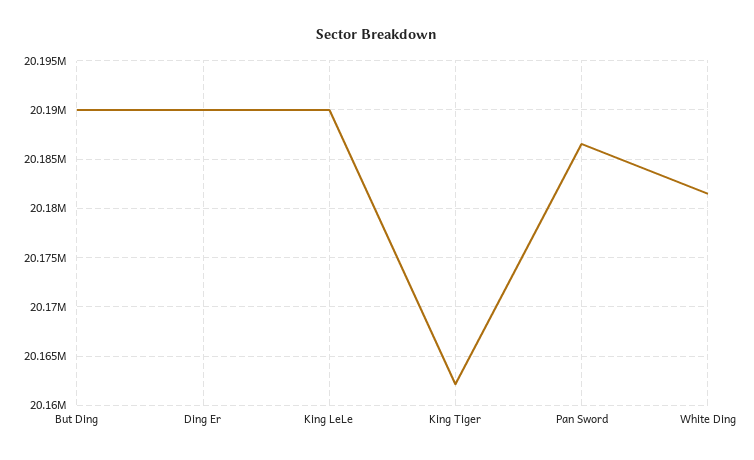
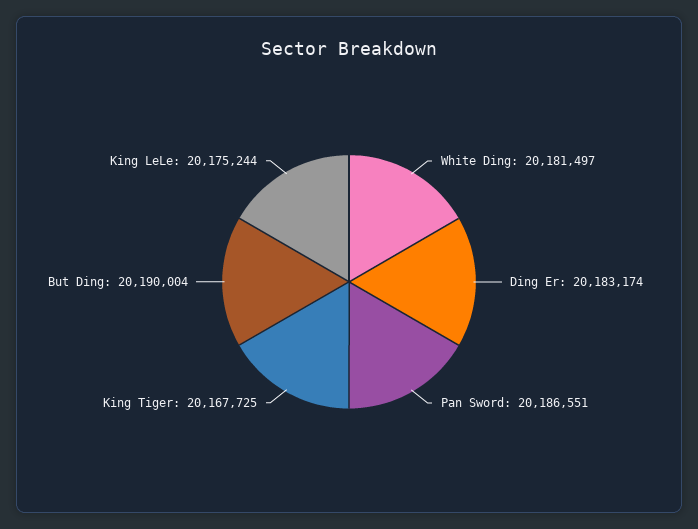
  {
    "But Ding": 20190004,
-   "Ding Er": 20190000,
+   "Ding Er": 20183174,
-   "King LeLe": 20190000,
+   "King LeLe": 20175244,
-   "King Tiger": 20162000,
+   "King Tiger": 20167725,
    "Pan Sword": 20186551,
    "White Ding": 20181497
  }

